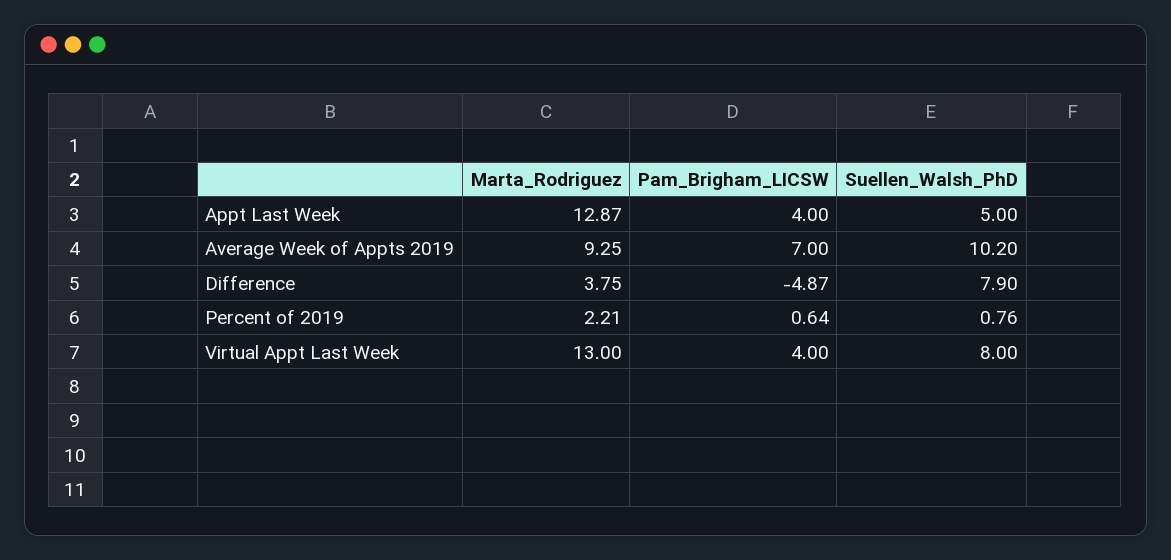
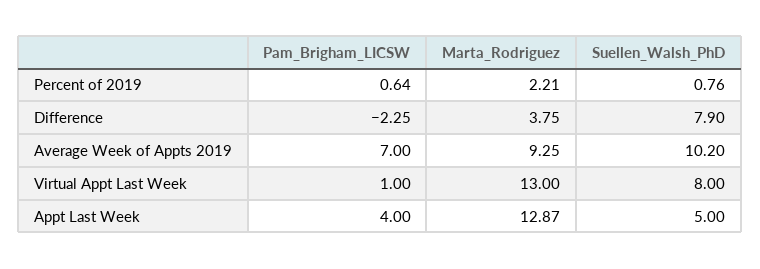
  {
    "Marta_Rodriguez": {
      "Appt Last Week": 12.87,
      "Average Week of Appts 2019": 9.25,
      "Difference": 3.75,
      "Percent of 2019": 2.21,
      "Virtual Appt Last Week": 13
    },
    "Pam_Brigham_LICSW": {
      "Appt Last Week": 4,
      "Average Week of Appts 2019": 7,
-     "Difference": -4.87,
+     "Difference": -2.25,
      "Percent of 2019": 0.64,
-     "Virtual Appt Last Week": 4
+     "Virtual Appt Last Week": 1
    },
    "Suellen_Walsh_PhD": {
      "Appt Last Week": 5,
      "Average Week of Appts 2019": 10.2,
      "Difference": 7.9,
      "Percent of 2019": 0.76,
      "Virtual Appt Last Week": 8
    }
  }

